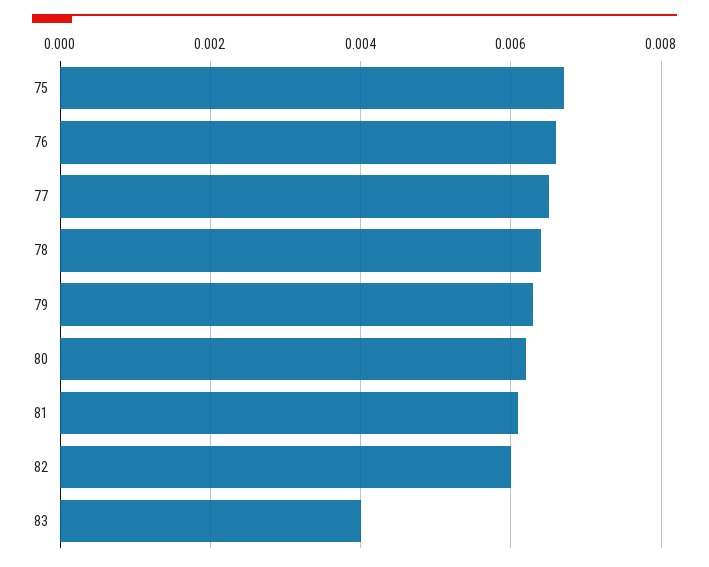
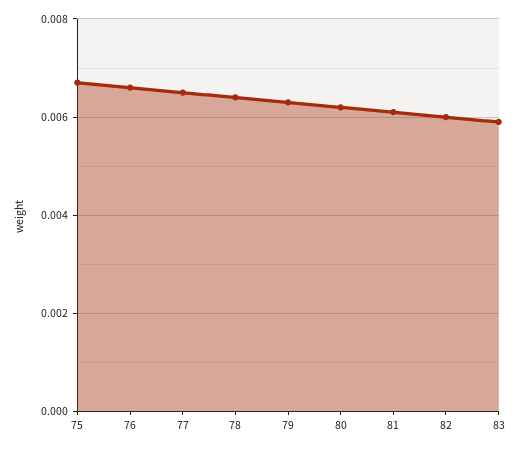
  {
    "75": 0.0065,
    "76": 0.0065,
    "77": 0.0065,
    "78": 0.0065,
    "79": 0.0065,
    "80": 0.006,
    "81": 0.006,
    "82": 0.006,
-   "83": 0.004
+   "83": 0.006
  }

